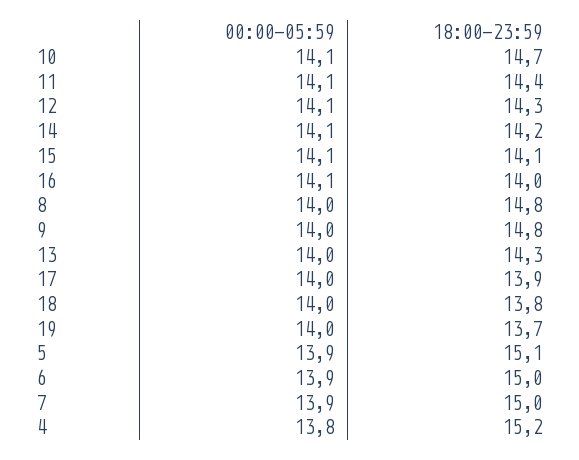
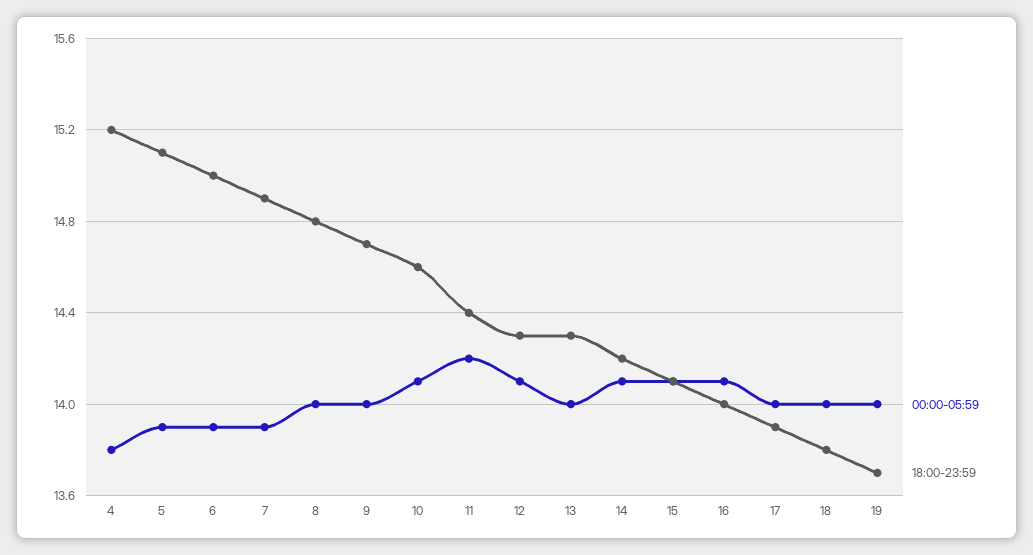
  {
    "00:00-05:59": {
      "10": 14.1,
-     "11": 14.1,
+     "11": 14.2,
      "12": 14.1,
      "14": 14.1,
      "15": 14.1,
      "16": 14.1,
      "8": 14,
      "9": 14,
      "13": 14,
      "17": 14,
      "18": 14,
      "19": 14,
      "5": 13.9,
      "6": 13.9,
      "7": 13.9,
      "4": 13.8
    },
    "18:00-23:59": {
-     "10": 14.7,
+     "10": 14.6,
      "11": 14.4,
      "12": 14.3,
      "14": 14.2,
      "15": 14.1,
      "16": 14,
      "8": 14.8,
-     "9": 14.8,
+     "9": 14.7,
      "13": 14.3,
      "17": 13.9,
      "18": 13.8,
      "19": 13.7,
      "5": 15.1,
      "6": 15,
-     "7": 15,
+     "7": 14.9,
      "4": 15.2
    }
  }

